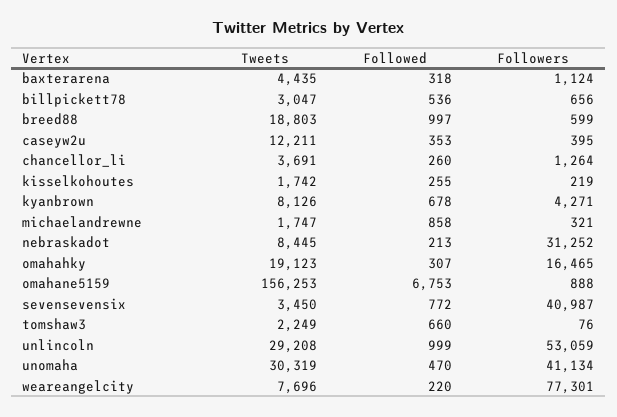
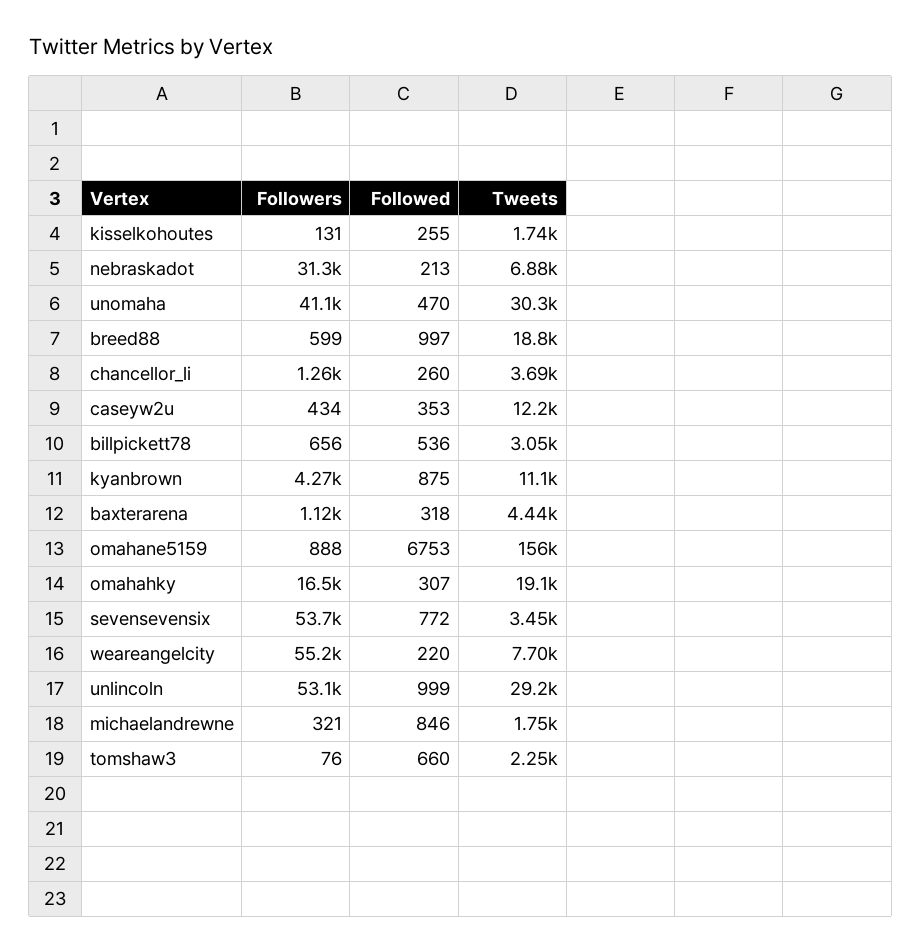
  {
    "Tweets": {
      "baxterarena": 4435,
      "billpickett78": 3047,
      "breed88": 18803,
      "caseyw2u": 12211,
      "chancellor_li": 3691,
      "kisselkohoutes": 1742,
-     "kyanbrown": 8126,
+     "kyanbrown": 11100,
      "michaelandrewne": 1747,
-     "nebraskadot": 8445,
+     "nebraskadot": 6880,
      "omahahky": 19123,
      "omahane5159": 156253,
      "sevensevensix": 3450,
      "tomshaw3": 2249,
      "unlincoln": 29208,
      "unomaha": 30319,
      "weareangelcity": 7696
    },
    "Followed": {
      "baxterarena": 318,
      "billpickett78": 536,
      "breed88": 997,
      "caseyw2u": 353,
      "chancellor_li": 260,
      "kisselkohoutes": 255,
-     "kyanbrown": 678,
+     "kyanbrown": 875,
-     "michaelandrewne": 858,
+     "michaelandrewne": 846,
      "nebraskadot": 213,
      "omahahky": 307,
      "omahane5159": 6753,
      "sevensevensix": 772,
      "tomshaw3": 660,
      "unlincoln": 999,
      "unomaha": 470,
      "weareangelcity": 220
    },
    "Followers": {
      "baxterarena": 1124,
      "billpickett78": 656,
      "breed88": 599,
-     "caseyw2u": 395,
+     "caseyw2u": 434,
      "chancellor_li": 1264,
-     "kisselkohoutes": 219,
+     "kisselkohoutes": 131,
      "kyanbrown": 4271,
      "michaelandrewne": 321,
      "nebraskadot": 31252,
      "omahahky": 16465,
      "omahane5159": 888,
-     "sevensevensix": 40987,
+     "sevensevensix": 53700,
      "tomshaw3": 76,
      "unlincoln": 53059,
      "unomaha": 41134,
-     "weareangelcity": 77301
+     "weareangelcity": 55200
    }
  }

